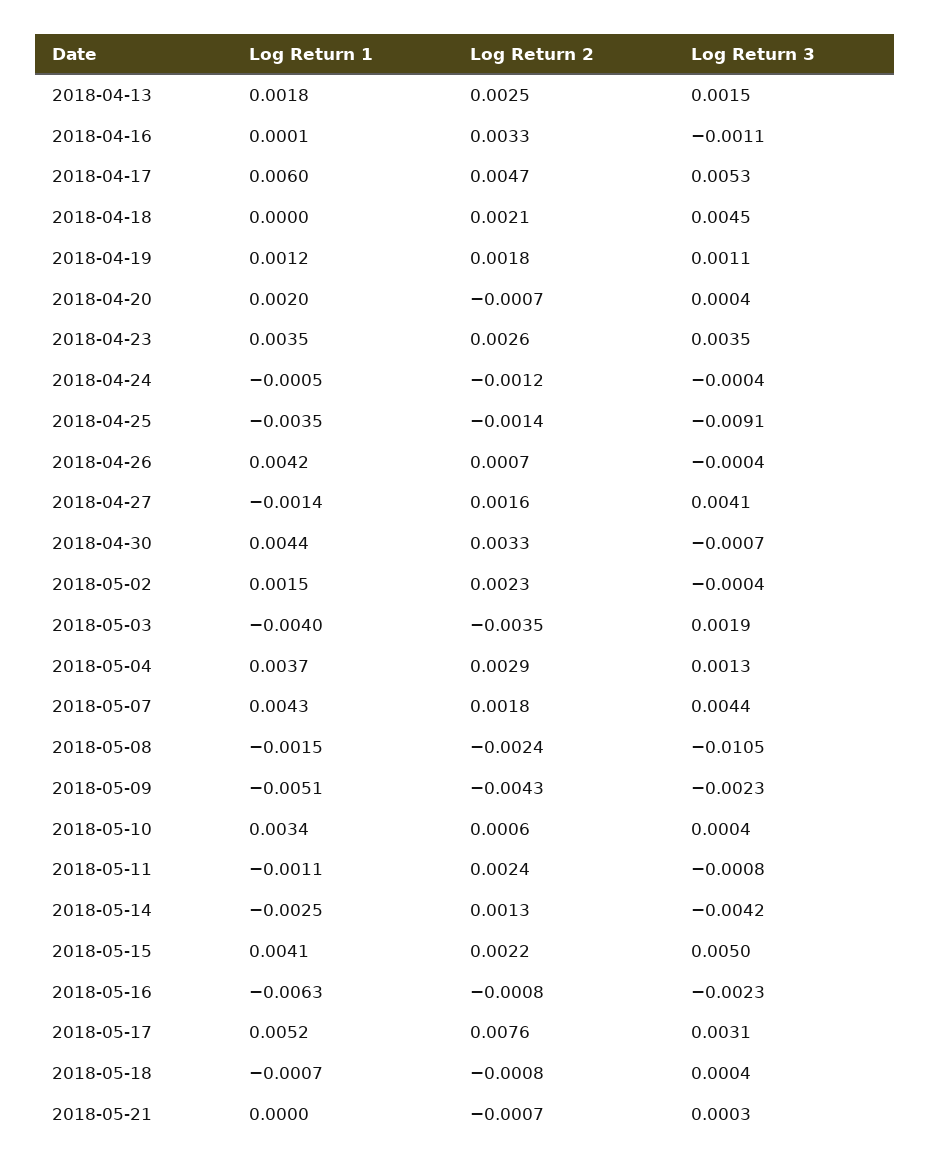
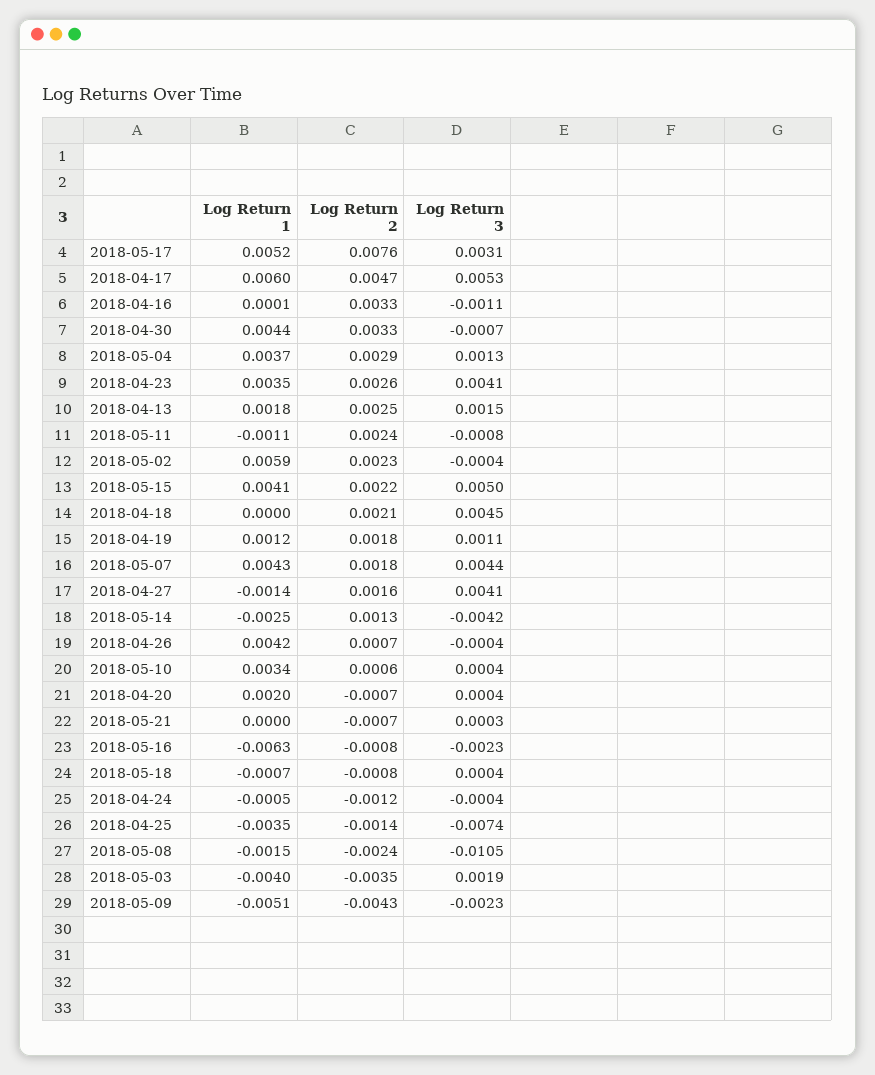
  {
    "Log Return 1": {
      "2018-04-13": 0.0018,
      "2018-04-16": 0.0001,
      "2018-04-17": 0.006,
      "2018-04-18": 0,
      "2018-04-19": 0.0012,
      "2018-04-20": 0.002,
      "2018-04-23": 0.0035,
      "2018-04-24": -0.0005,
      "2018-04-25": -0.0035,
      "2018-04-26": 0.0042,
      "2018-04-27": -0.0014,
      "2018-04-30": 0.0044,
-     "2018-05-02": 0.0015,
+     "2018-05-02": 0.0059,
      "2018-05-03": -0.004,
      "2018-05-04": 0.0037,
      "2018-05-07": 0.0043,
      "2018-05-08": -0.0015,
      "2018-05-09": -0.0051,
      "2018-05-10": 0.0034,
      "2018-05-11": -0.0011,
      "2018-05-14": -0.0025,
      "2018-05-15": 0.0041,
      "2018-05-16": -0.0063,
      "2018-05-17": 0.0052,
      "2018-05-18": -0.0007,
      "2018-05-21": 0
    },
    "Log Return 2": {
      "2018-04-13": 0.0025,
      "2018-04-16": 0.0033,
      "2018-04-17": 0.0047,
      "2018-04-18": 0.0021,
      "2018-04-19": 0.0018,
      "2018-04-20": -0.0007,
      "2018-04-23": 0.0026,
      "2018-04-24": -0.0012,
      "2018-04-25": -0.0014,
      "2018-04-26": 0.0007,
      "2018-04-27": 0.0016,
      "2018-04-30": 0.0033,
      "2018-05-02": 0.0023,
      "2018-05-03": -0.0035,
      "2018-05-04": 0.0029,
      "2018-05-07": 0.0018,
      "2018-05-08": -0.0024,
      "2018-05-09": -0.0043,
      "2018-05-10": 0.0006,
      "2018-05-11": 0.0024,
      "2018-05-14": 0.0013,
      "2018-05-15": 0.0022,
      "2018-05-16": -0.0008,
      "2018-05-17": 0.0076,
      "2018-05-18": -0.0008,
      "2018-05-21": -0.0007
    },
    "Log Return 3": {
      "2018-04-13": 0.0015,
      "2018-04-16": -0.0011,
      "2018-04-17": 0.0053,
      "2018-04-18": 0.0045,
      "2018-04-19": 0.0011,
      "2018-04-20": 0.0004,
-     "2018-04-23": 0.0035,
+     "2018-04-23": 0.0041,
      "2018-04-24": -0.0004,
-     "2018-04-25": -0.0091,
+     "2018-04-25": -0.0074,
      "2018-04-26": -0.0004,
      "2018-04-27": 0.0041,
      "2018-04-30": -0.0007,
      "2018-05-02": -0.0004,
      "2018-05-03": 0.0019,
      "2018-05-04": 0.0013,
      "2018-05-07": 0.0044,
      "2018-05-08": -0.0105,
      "2018-05-09": -0.0023,
      "2018-05-10": 0.0004,
      "2018-05-11": -0.0008,
      "2018-05-14": -0.0042,
      "2018-05-15": 0.005,
      "2018-05-16": -0.0023,
      "2018-05-17": 0.0031,
      "2018-05-18": 0.0004,
      "2018-05-21": 0.0003
    }
  }

